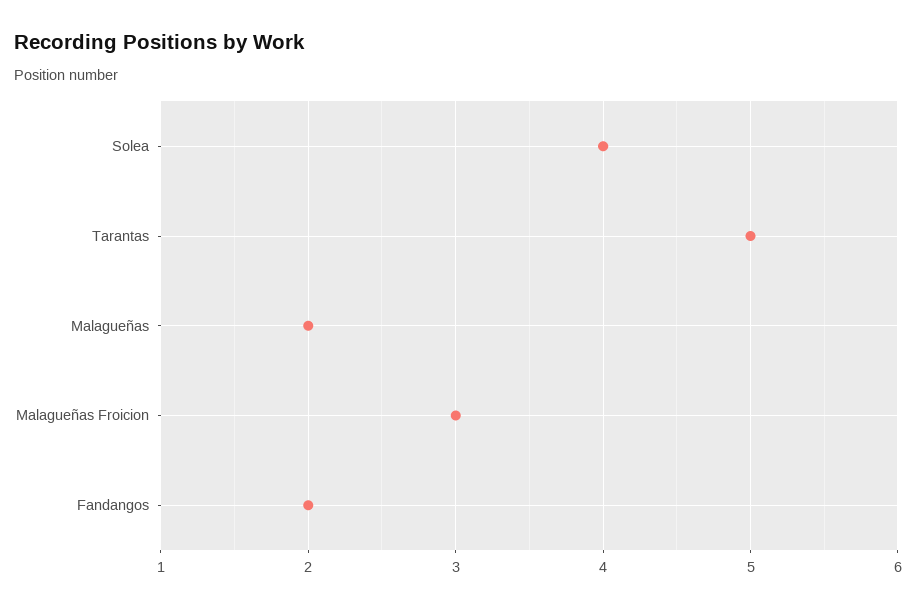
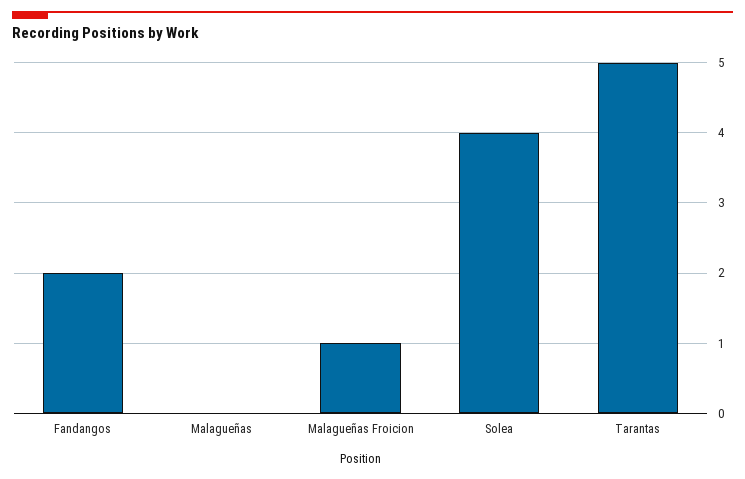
  {
    "Solea": 4,
    "Tarantas": 5,
-   "Malagueñas": 2,
+   "Malagueñas": 0,
-   "Malagueñas Froicion": 3,
+   "Malagueñas Froicion": 1,
    "Fandangos": 2
  }

